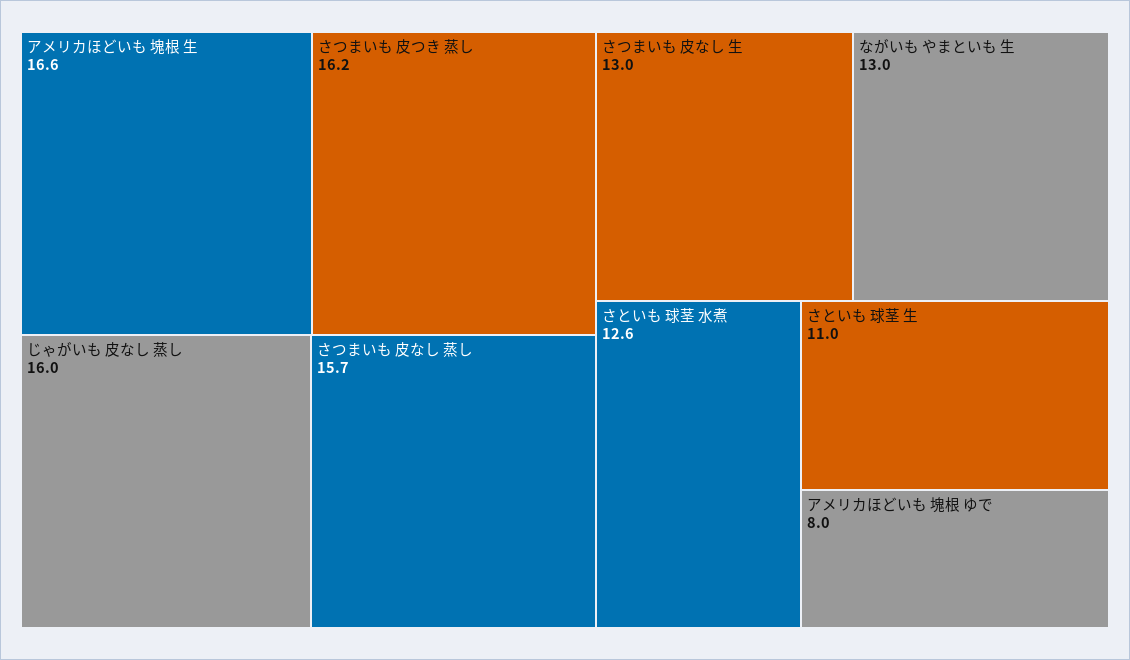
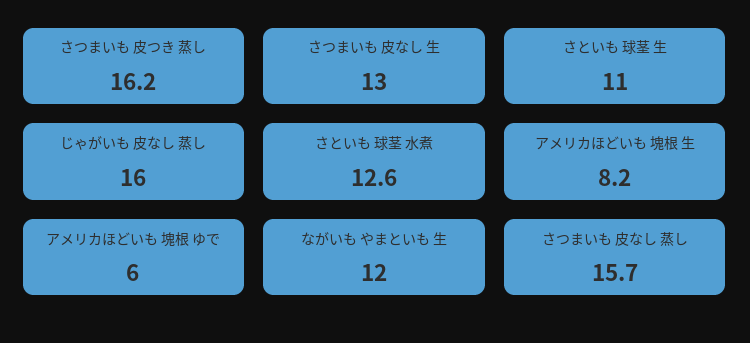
  {
-   "アメリカほどいも 塊根 生": 16.6,
+   "アメリカほどいも 塊根 生": 8.2,
    "さつまいも 皮つき 蒸し": 16.2,
    "じゃがいも 皮なし 蒸し": 16,
    "さつまいも 皮なし 蒸し": 15.7,
    "さつまいも 皮なし 生": 13,
-   "ながいも やまといも 生": 13,
+   "ながいも やまといも 生": 12,
    "さといも 球茎 水煮": 12.6,
    "さといも 球茎 生": 11,
-   "アメリカほどいも 塊根 ゆで": 8
+   "アメリカほどいも 塊根 ゆで": 6
  }

